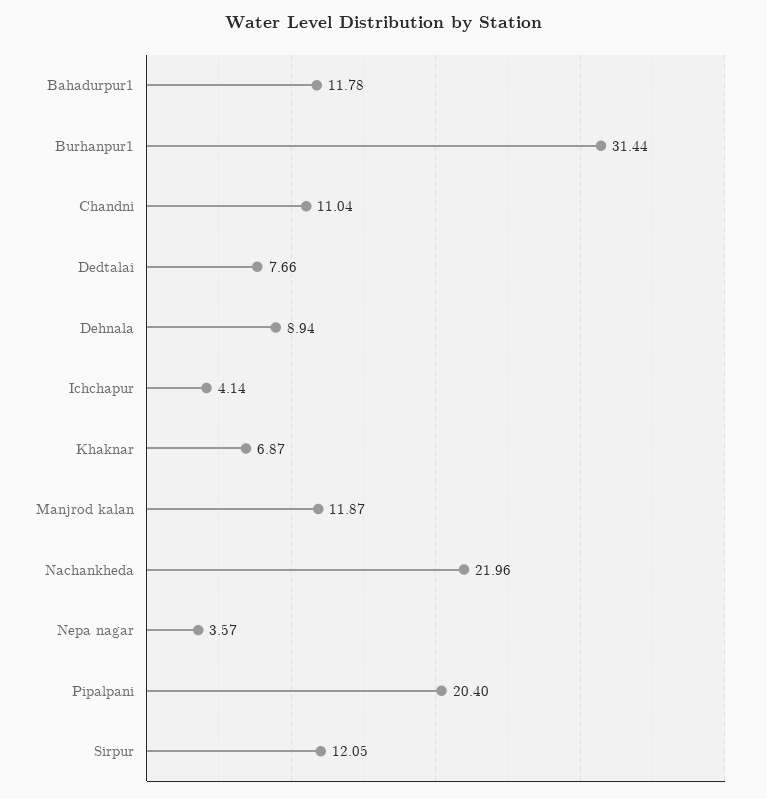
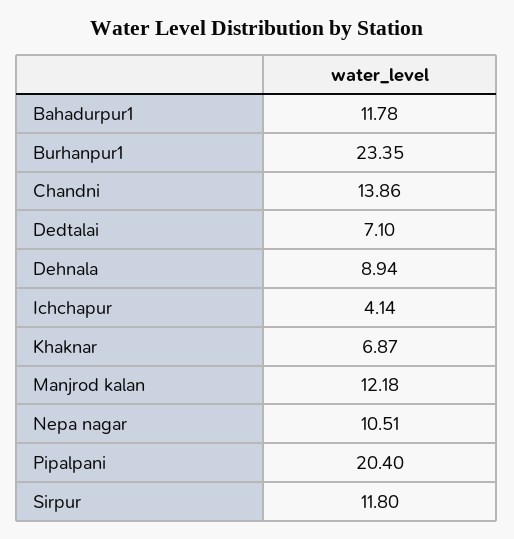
  {
    "Bahadurpur1": 11.78,
-   "Burhanpur1": 31.44,
+   "Burhanpur1": 23.35,
-   "Chandni": 11.04,
+   "Chandni": 13.86,
-   "Dedtalai": 7.66,
+   "Dedtalai": 7.1,
    "Dehnala": 8.94,
    "Ichchapur": 4.14,
    "Khaknar": 6.87,
-   "Manjrod kalan": 11.87,
+   "Manjrod kalan": 12.18,
-   "Nachankheda": 21.96,
-   "Nepa nagar": 3.57,
+   "Nepa nagar": 10.51,
    "Pipalpani": 20.4,
-   "Sirpur": 12.05
+   "Sirpur": 11.8
  }

